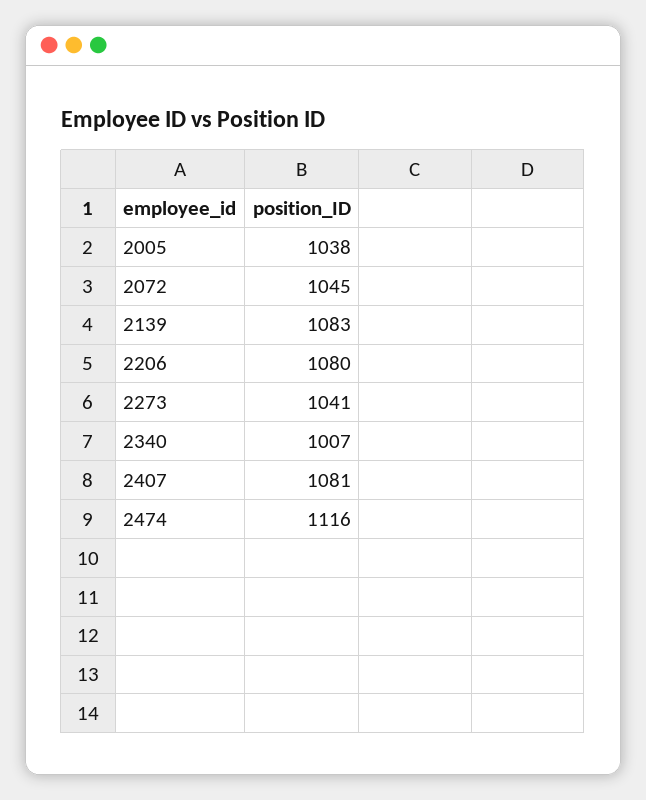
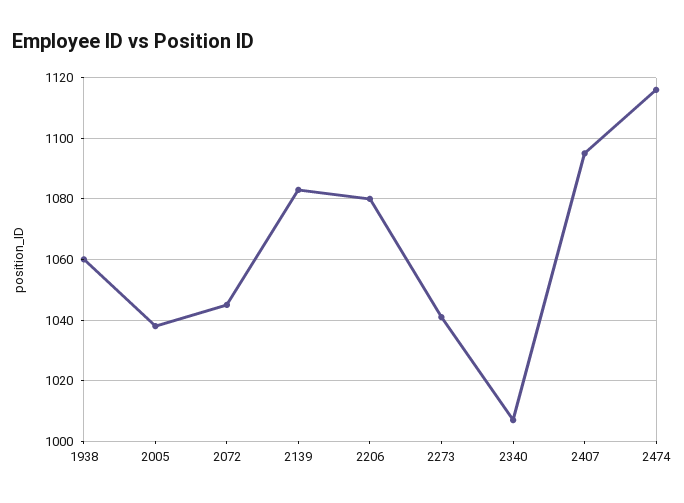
  {
    "2005": 1038,
    "2072": 1045,
    "2139": 1083,
    "2206": 1080,
    "2273": 1041,
    "2340": 1007,
-   "2407": 1081,
+   "2407": 1095,
-   "2474": 1116
+   "2474": 1116,
+   "1938": 1060
  }

